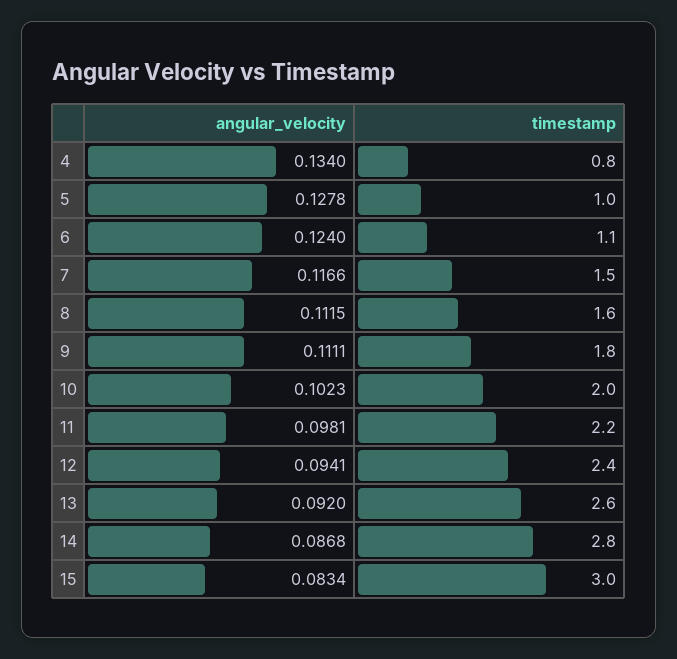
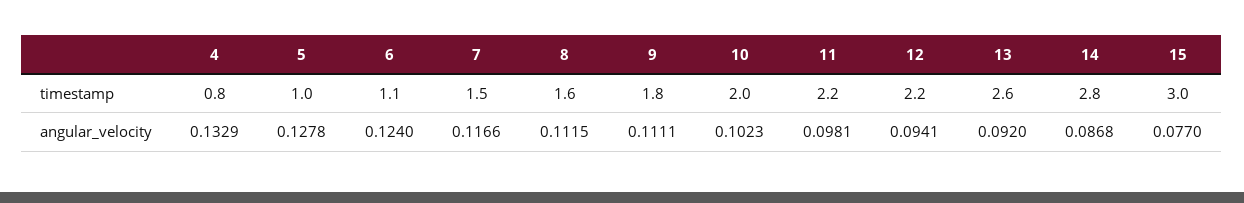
  {
    "angular_velocity": {
-     "4": 0.134,
+     "4": 0.1329,
      "5": 0.1278,
      "6": 0.124,
      "7": 0.1166,
      "8": 0.1115,
      "9": 0.1111,
      "10": 0.1023,
      "11": 0.0981,
      "12": 0.0941,
      "13": 0.092,
      "14": 0.0868,
-     "15": 0.0834
+     "15": 0.077
    },
    "timestamp": {
      "4": 0.8,
      "5": 1,
      "6": 1.1,
      "7": 1.5,
      "8": 1.6,
      "9": 1.8,
      "10": 2,
      "11": 2.2,
-     "12": 2.4,
+     "12": 2.2,
      "13": 2.6,
      "14": 2.8,
      "15": 3
    }
  }

